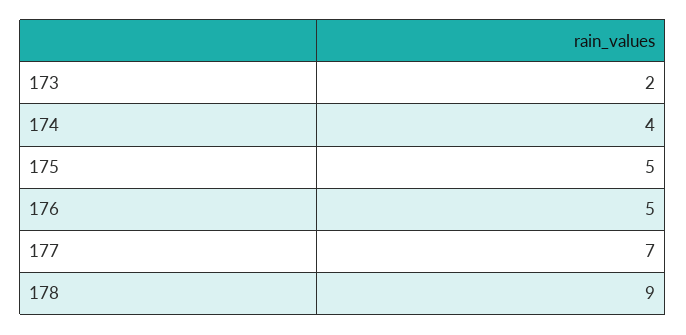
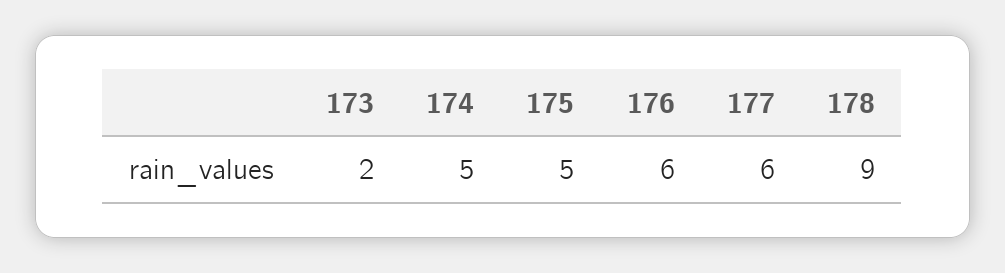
  {
    "173": 2,
-   "174": 4,
+   "174": 5,
    "175": 5,
-   "176": 5,
+   "176": 6,
-   "177": 7,
+   "177": 6,
    "178": 9
  }

